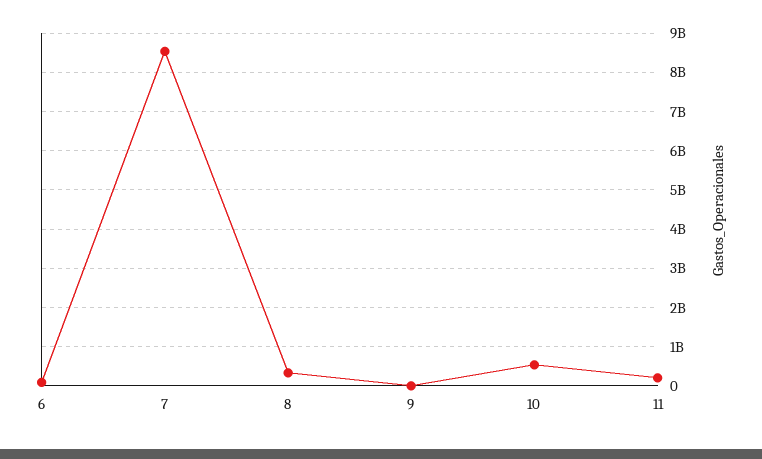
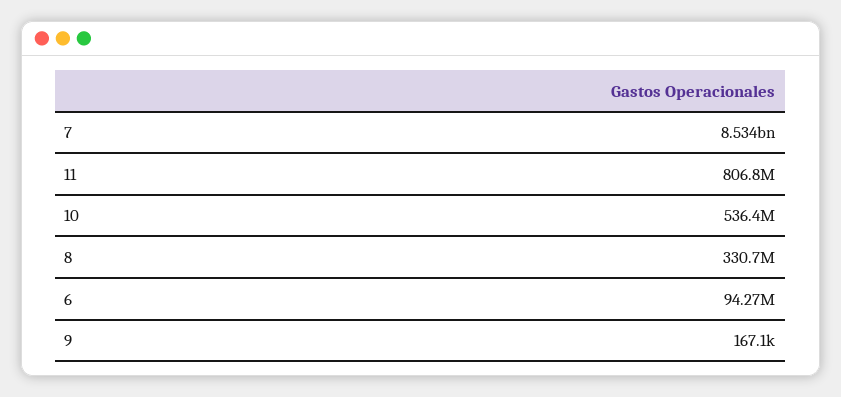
  {
    "6": 94270000,
    "7": 8534000000,
    "8": 330700000,
    "9": 167100,
    "10": 536400000,
-   "11": 200000000
+   "11": 806800000
  }

